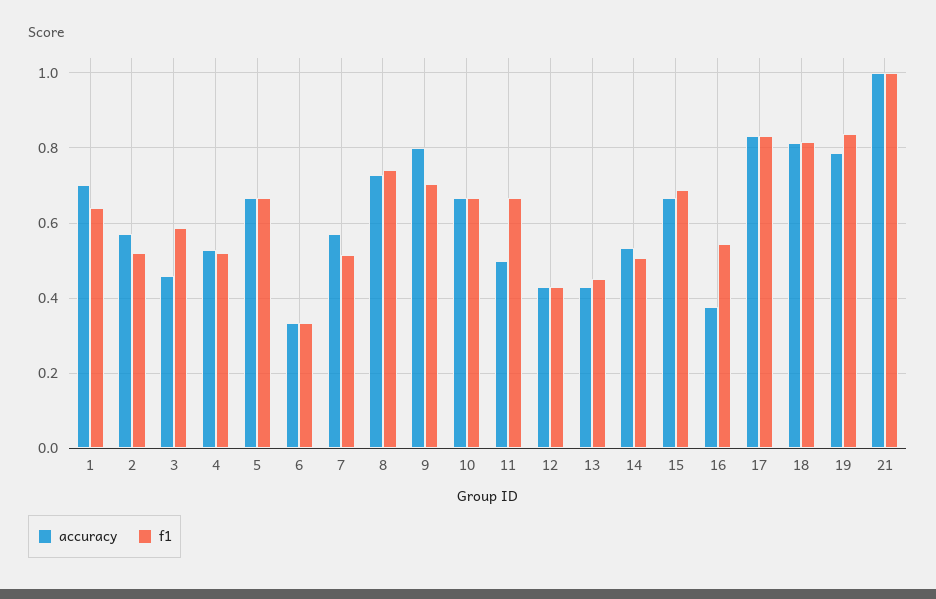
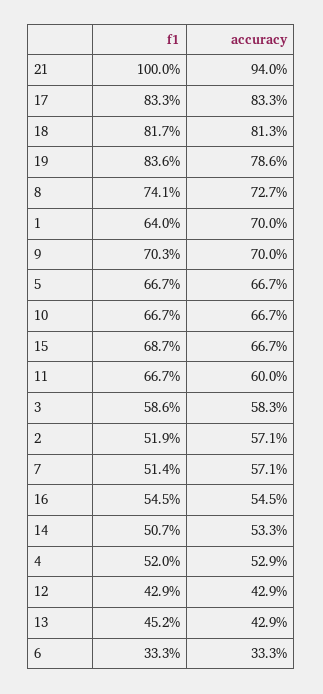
  {
    "accuracy": {
      "1": 0.7,
      "2": 0.571,
-     "3": 0.46,
+     "3": 0.583,
      "4": 0.529,
      "5": 0.667,
      "6": 0.333,
      "7": 0.571,
      "8": 0.727,
-     "9": 0.8,
+     "9": 0.7,
      "10": 0.667,
-     "11": 0.5,
+     "11": 0.6,
      "12": 0.429,
      "13": 0.429,
      "14": 0.533,
      "15": 0.667,
-     "16": 0.38,
+     "16": 0.545,
      "17": 0.833,
      "18": 0.813,
      "19": 0.786,
-     "21": 1
+     "21": 0.94
    },
    "f1": {
      "1": 0.64,
      "2": 0.519,
      "3": 0.586,
      "4": 0.52,
      "5": 0.667,
      "6": 0.333,
      "7": 0.514,
      "8": 0.741,
      "9": 0.703,
      "10": 0.667,
      "11": 0.667,
      "12": 0.429,
      "13": 0.452,
      "14": 0.507,
      "15": 0.687,
      "16": 0.545,
      "17": 0.833,
      "18": 0.817,
      "19": 0.836,
      "21": 1
    }
  }

